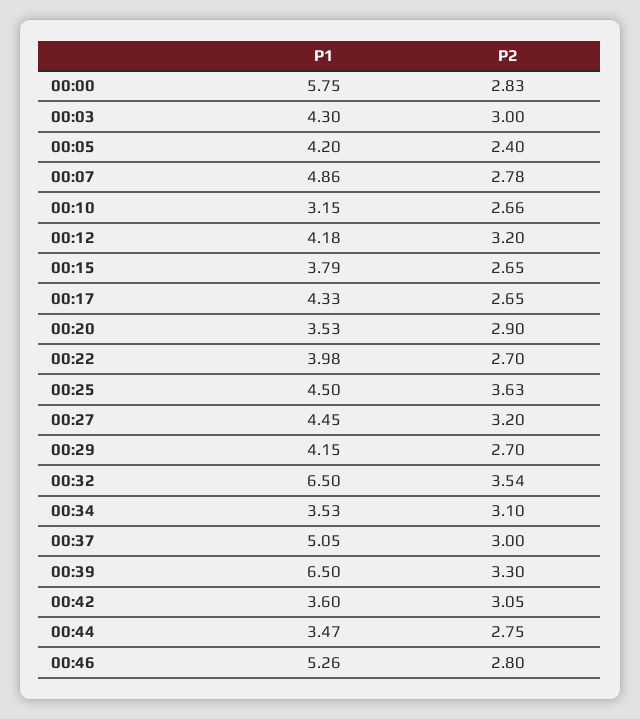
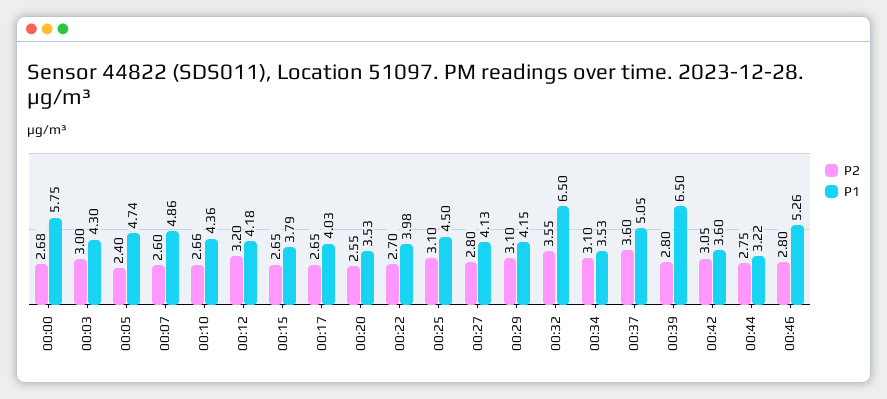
  {
    "P1": {
      "00:00": 5.75,
      "00:03": 4.3,
-     "00:05": 4.2,
+     "00:05": 4.74,
      "00:07": 4.86,
-     "00:10": 3.15,
+     "00:10": 4.36,
      "00:12": 4.18,
      "00:15": 3.79,
-     "00:17": 4.33,
+     "00:17": 4.03,
      "00:20": 3.53,
      "00:22": 3.98,
      "00:25": 4.5,
-     "00:27": 4.45,
+     "00:27": 4.13,
      "00:29": 4.15,
      "00:32": 6.5,
      "00:34": 3.53,
      "00:37": 5.05,
      "00:39": 6.5,
      "00:42": 3.6,
-     "00:44": 3.47,
+     "00:44": 3.22,
      "00:46": 5.26
    },
    "P2": {
-     "00:00": 2.83,
+     "00:00": 2.68,
      "00:03": 3,
      "00:05": 2.4,
-     "00:07": 2.78,
+     "00:07": 2.6,
      "00:10": 2.66,
      "00:12": 3.2,
      "00:15": 2.65,
      "00:17": 2.65,
-     "00:20": 2.9,
+     "00:20": 2.55,
      "00:22": 2.7,
-     "00:25": 3.63,
+     "00:25": 3.1,
-     "00:27": 3.2,
+     "00:27": 2.8,
-     "00:29": 2.7,
+     "00:29": 3.1,
-     "00:32": 3.54,
+     "00:32": 3.55,
      "00:34": 3.1,
-     "00:37": 3,
+     "00:37": 3.6,
-     "00:39": 3.3,
+     "00:39": 2.8,
      "00:42": 3.05,
      "00:44": 2.75,
      "00:46": 2.8
    }
  }

